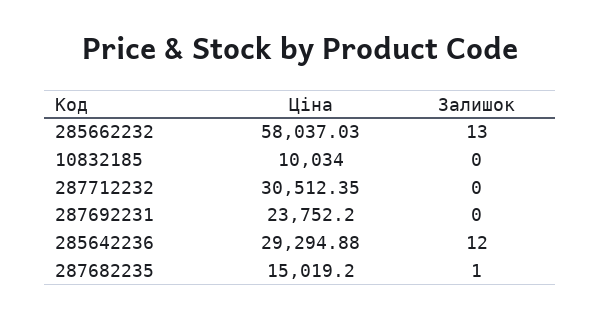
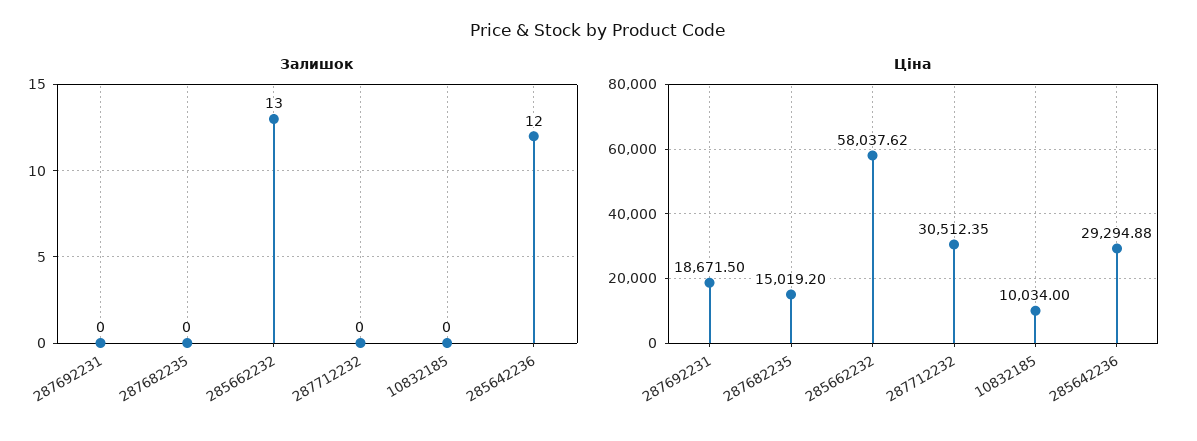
  {
    "Ціна": {
-     "285662232": 58037.03,
+     "285662232": 58037.62,
      "10832185": 10034,
      "287712232": 30512.35,
-     "287692231": 23752.2,
+     "287692231": 18671.5,
      "285642236": 29294.88,
      "287682235": 15019.2
    },
    "Залишок": {
      "285662232": 13,
      "10832185": 0,
      "287712232": 0,
      "287692231": 0,
      "285642236": 12,
-     "287682235": 1
+     "287682235": 0
    }
  }

